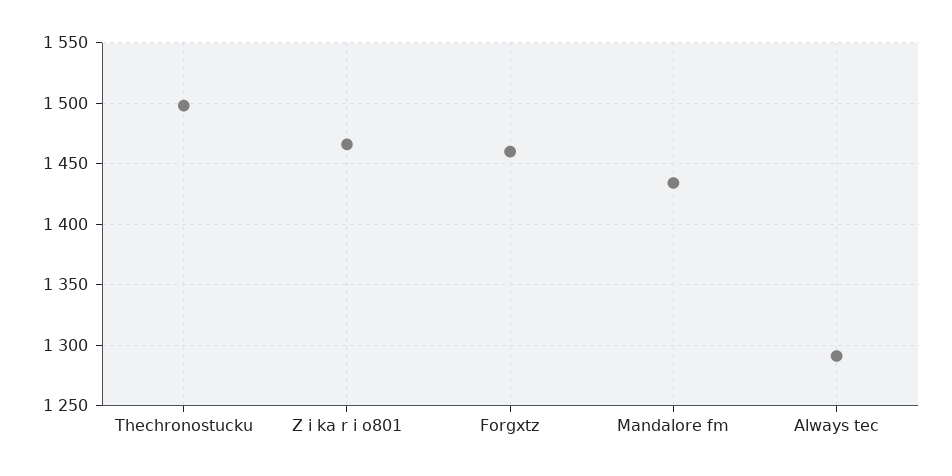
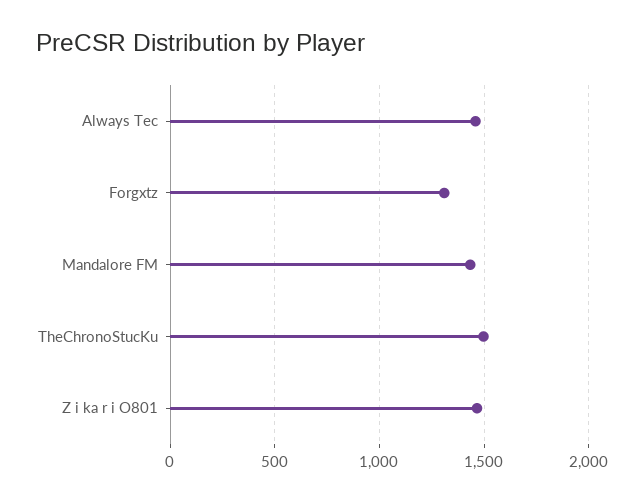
  {
    "Thechronostucku": 1500,
    "Z i ka r i o801": 1465,
-   "Forgxtz": 1460,
+   "Forgxtz": 1300,
    "Mandalore fm": 1435,
-   "Always tec": 1290
+   "Always tec": 1450
  }

